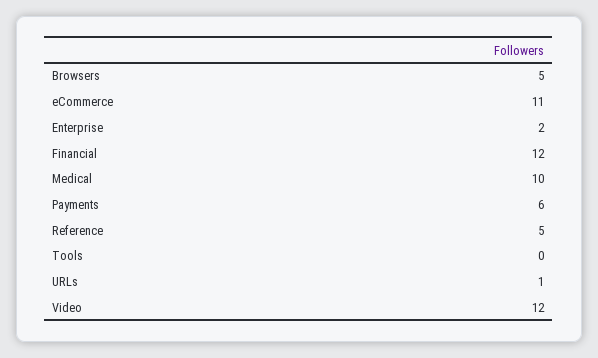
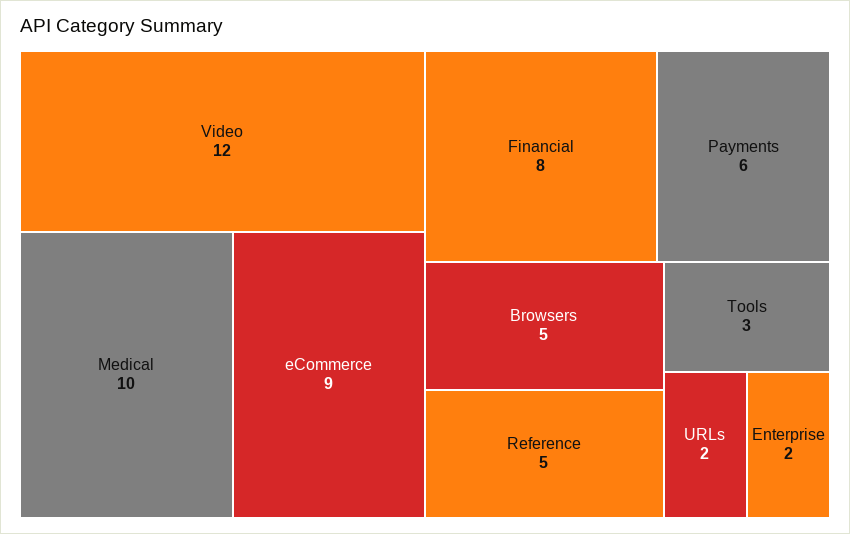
  {
    "Browsers": 5,
-   "eCommerce": 11,
+   "eCommerce": 9,
    "Enterprise": 2,
-   "Financial": 12,
+   "Financial": 8,
    "Medical": 10,
    "Payments": 6,
    "Reference": 5,
-   "Tools": 0,
+   "Tools": 3,
-   "URLs": 1,
+   "URLs": 2,
    "Video": 12
  }

